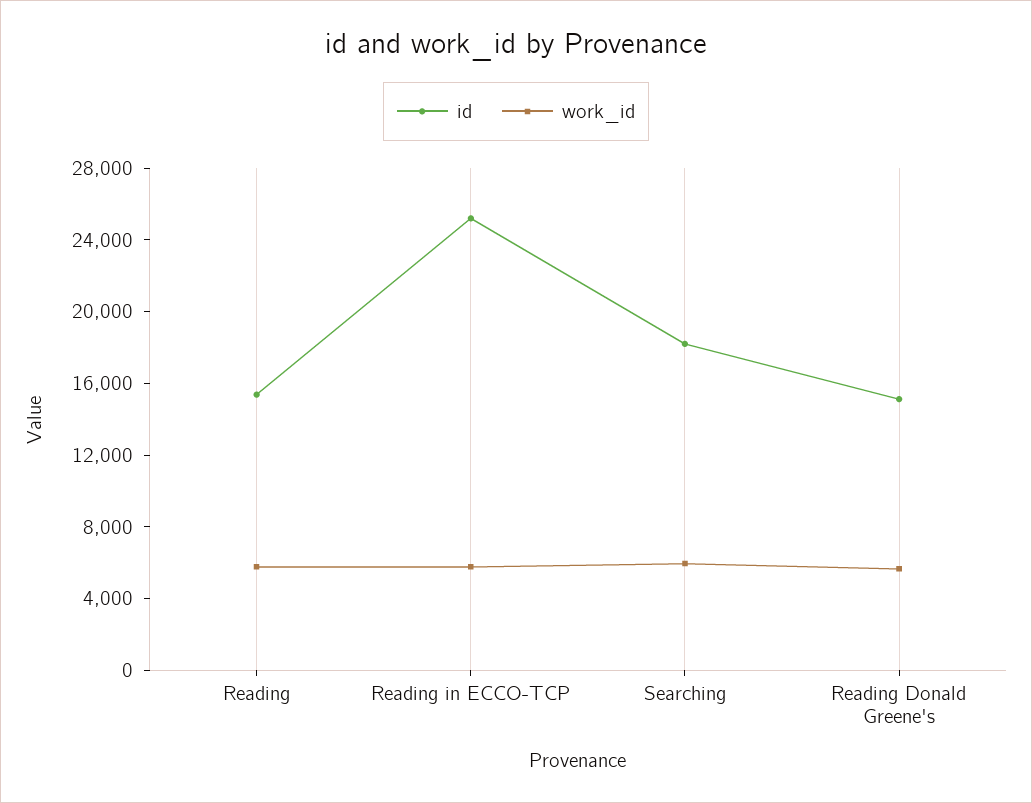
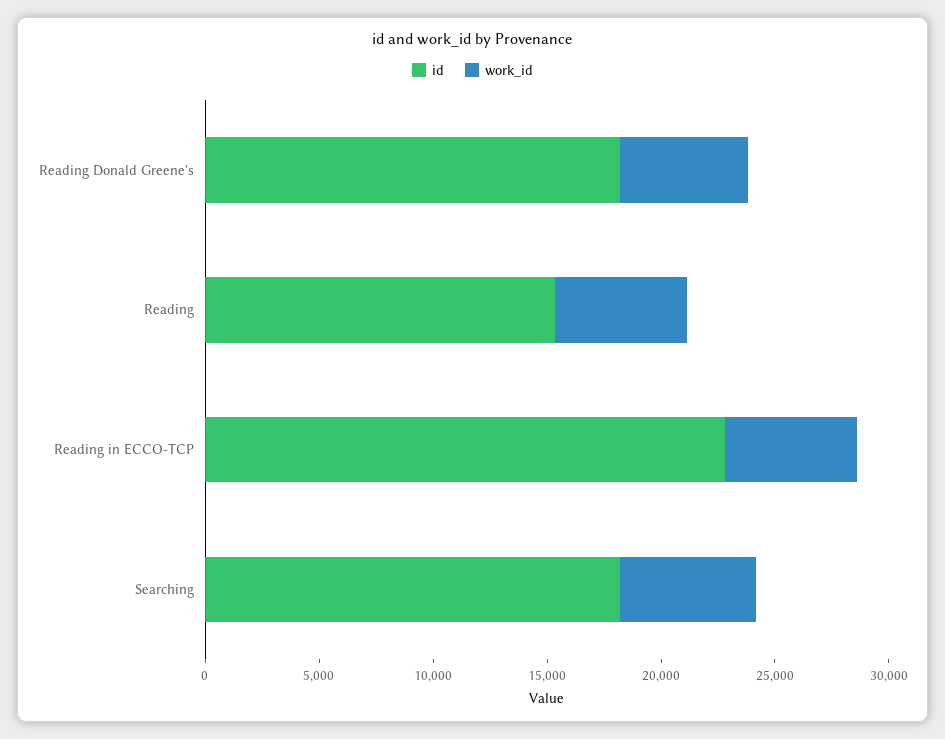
  {
    "id": {
      "Reading": 15000,
-     "Reading in ECCO-TCP": 25000,
+     "Reading in ECCO-TCP": 23000,
      "Searching": 18000,
-     "Reading Donald Greene's": 15000
+     "Reading Donald Greene's": 18000
    },
    "work_id": {
      "Reading": 6000,
      "Reading in ECCO-TCP": 6000,
      "Searching": 6000,
      "Reading Donald Greene's": 6000
    }
  }

